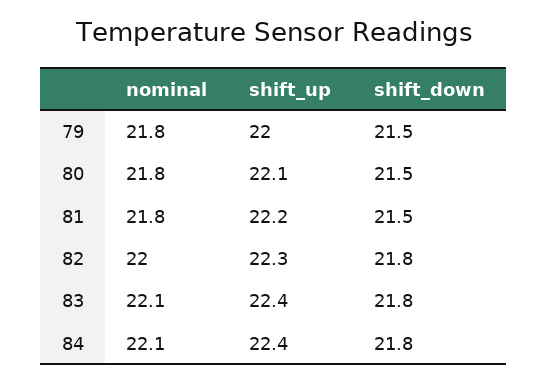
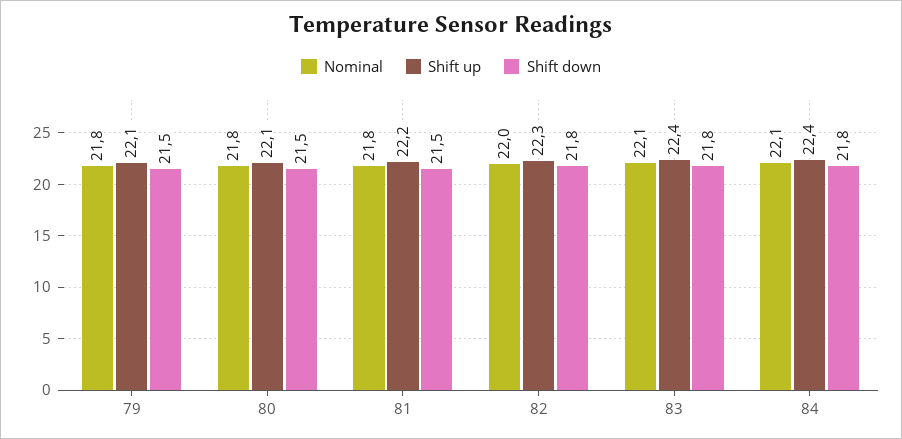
  {
    "nominal": {
      "79": 21.8,
      "80": 21.8,
      "81": 21.8,
      "82": 22,
      "83": 22.1,
      "84": 22.1
    },
    "shift_up": {
-     "79": 22,
+     "79": 22.1,
      "80": 22.1,
      "81": 22.2,
      "82": 22.3,
      "83": 22.4,
      "84": 22.4
    },
    "shift_down": {
      "79": 21.5,
      "80": 21.5,
      "81": 21.5,
      "82": 21.8,
      "83": 21.8,
      "84": 21.8
    }
  }

